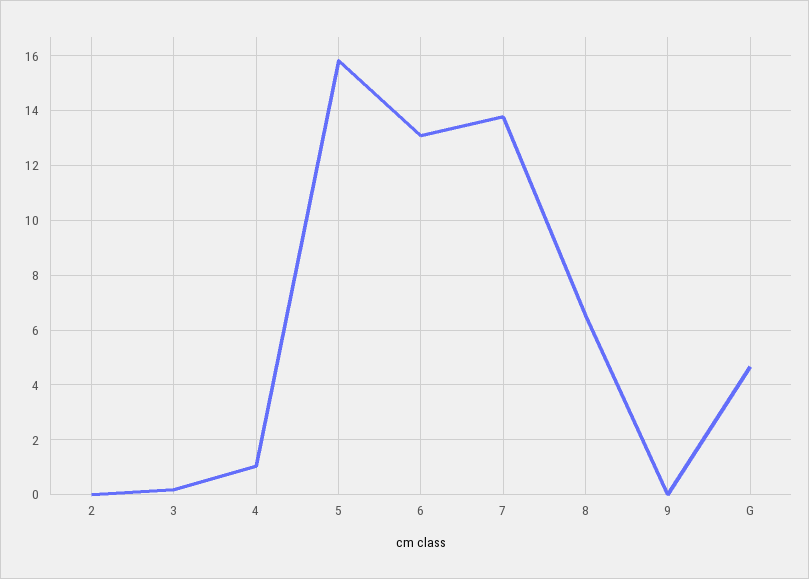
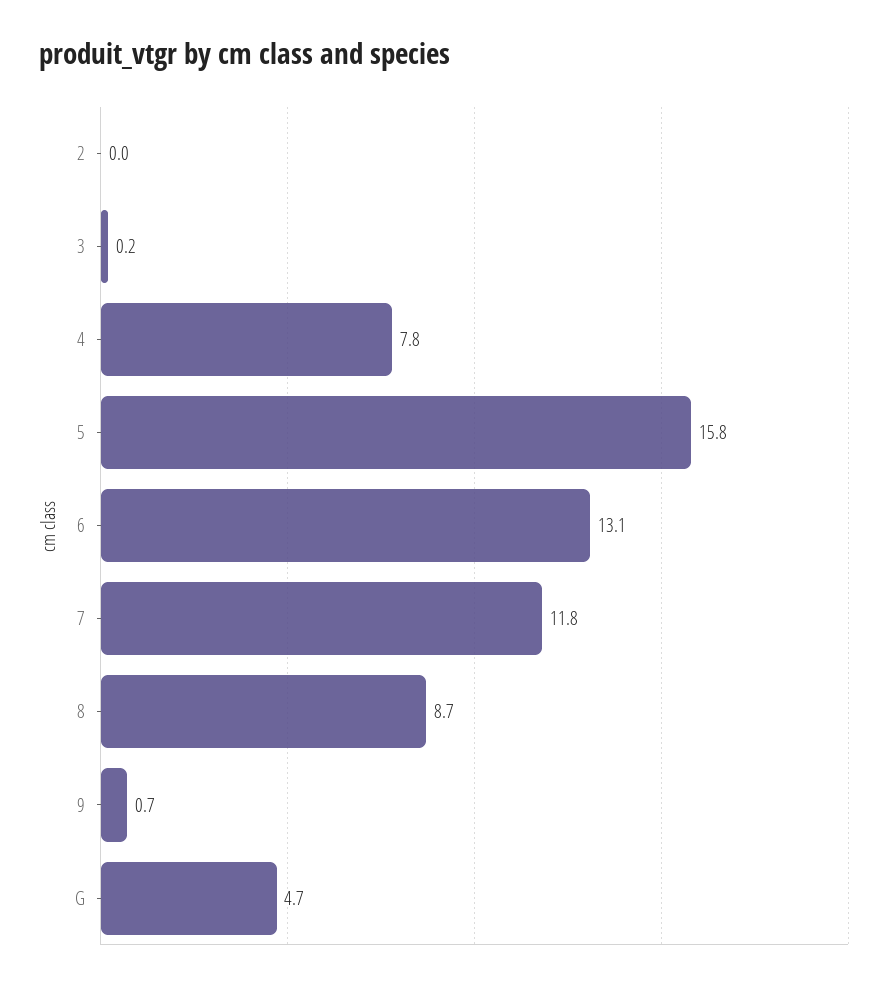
  {
    "2": 0,
    "3": 0.2,
-   "4": 1,
+   "4": 7.8,
    "5": 15.8,
    "6": 13.1,
-   "7": 13.75,
+   "7": 11.8,
-   "8": 6.5,
+   "8": 8.7,
-   "9": 0,
+   "9": 0.7,
    "G": 4.7
  }

